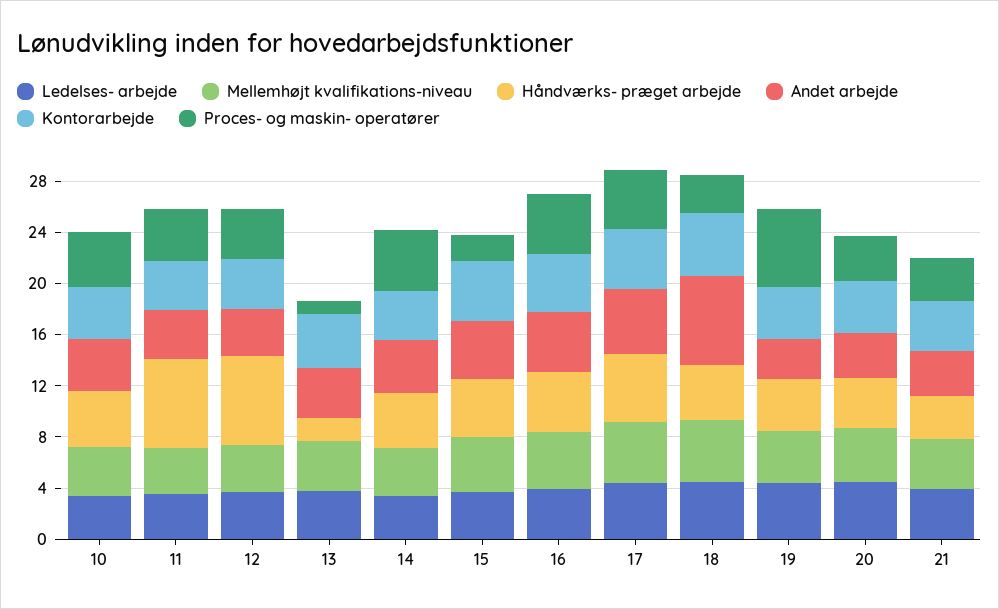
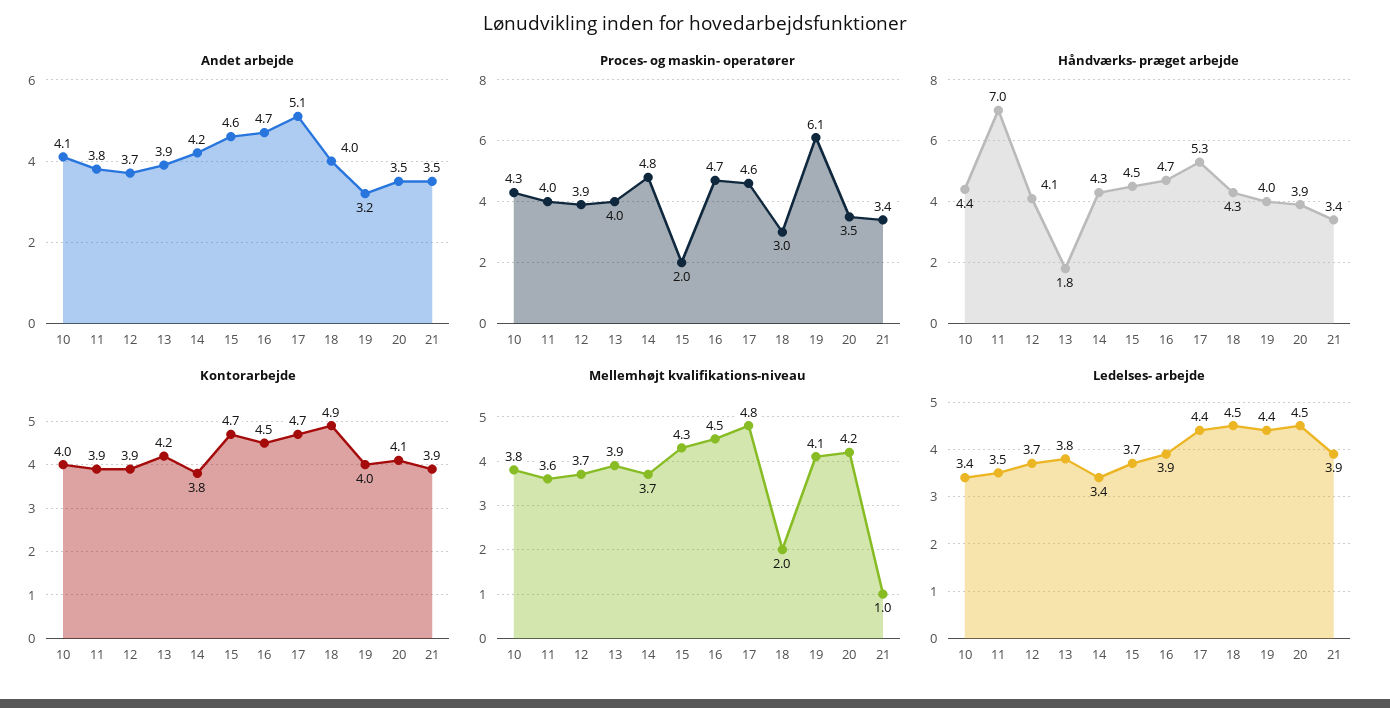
  {
    "Ledelses- arbejde": {
      "10": 3.4,
      "11": 3.5,
      "12": 3.7,
      "13": 3.8,
      "14": 3.4,
      "15": 3.7,
      "16": 3.9,
      "17": 4.4,
      "18": 4.5,
      "19": 4.4,
      "20": 4.5,
      "21": 3.9
    },
    "Mellemhøjt kvalifikations-niveau": {
      "10": 3.8,
      "11": 3.6,
      "12": 3.7,
      "13": 3.9,
      "14": 3.7,
      "15": 4.3,
      "16": 4.5,
      "17": 4.8,
-     "18": 5,
+     "18": 2,
      "19": 4.1,
      "20": 4.2,
-     "21": 4
+     "21": 1
    },
    "Håndværks- præget arbejde": {
      "10": 4.4,
      "11": 7,
-     "12": 7,
+     "12": 4.1,
      "13": 1.8,
      "14": 4.3,
      "15": 4.5,
      "16": 4.7,
      "17": 5.3,
      "18": 4.3,
      "19": 4,
      "20": 3.9,
      "21": 3.4
    },
    "Andet arbejde": {
      "10": 4.1,
      "11": 3.8,
      "12": 3.7,
      "13": 3.9,
      "14": 4.2,
      "15": 4.6,
      "16": 4.7,
      "17": 5.1,
-     "18": 7,
+     "18": 4,
      "19": 3.2,
      "20": 3.5,
      "21": 3.5
    },
    "Kontorarbejde": {
      "10": 4,
      "11": 3.9,
      "12": 3.9,
      "13": 4.2,
      "14": 3.8,
      "15": 4.7,
      "16": 4.5,
      "17": 4.7,
      "18": 4.9,
      "19": 4,
      "20": 4.1,
      "21": 3.9
    },
    "Proces- og maskin- operatører": {
      "10": 4.3,
      "11": 4,
      "12": 3.9,
-     "13": 1,
+     "13": 4,
      "14": 4.8,
      "15": 2,
      "16": 4.7,
      "17": 4.6,
      "18": 3,
      "19": 6.1,
      "20": 3.5,
      "21": 3.4
    }
  }

